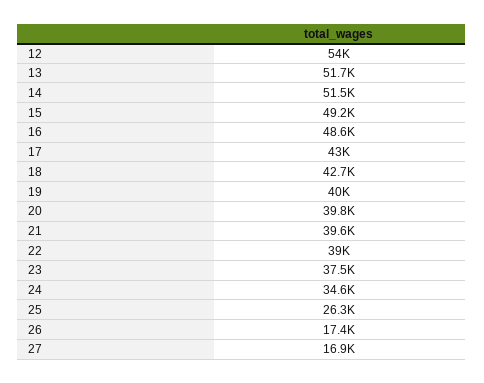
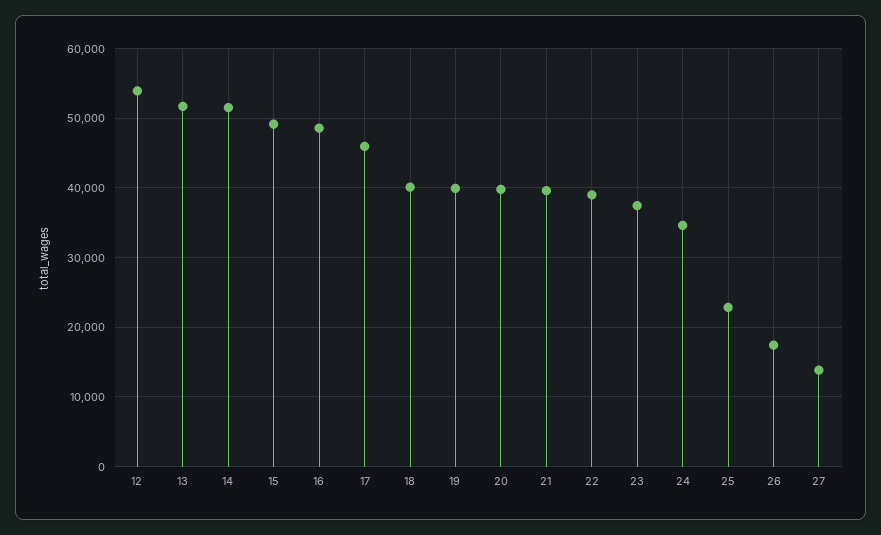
  {
    "12": 54000,
    "13": 51700,
    "14": 51500,
    "15": 49200,
    "16": 48600,
-   "17": 43000,
+   "17": 46000,
-   "18": 42700,
+   "18": 40000,
    "19": 40000,
    "20": 39800,
    "21": 39600,
    "22": 39000,
    "23": 37500,
    "24": 34600,
-   "25": 26300,
+   "25": 23000,
    "26": 17400,
-   "27": 16900
+   "27": 14000
  }

